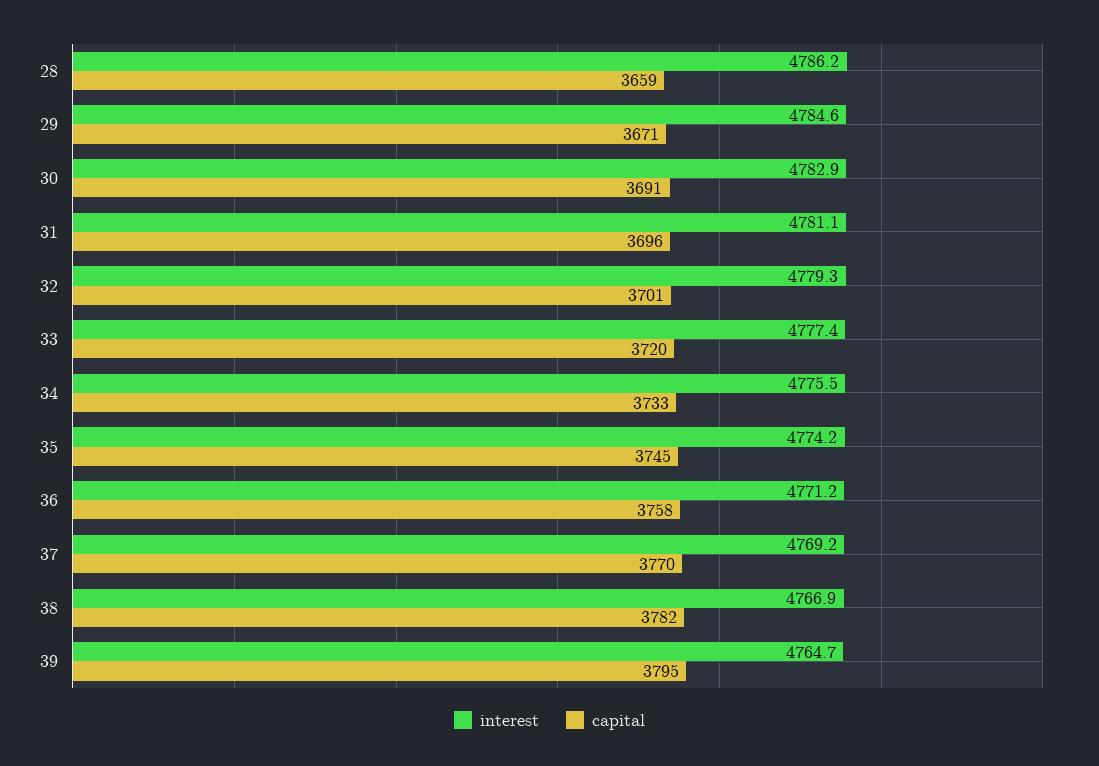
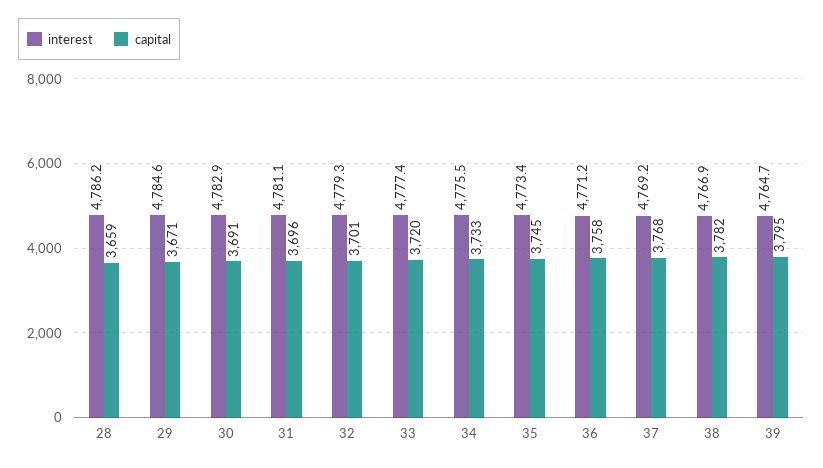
  {
    "interest": {
      "28": 4786.2,
      "29": 4784.6,
      "30": 4782.9,
      "31": 4781.1,
      "32": 4779.3,
      "33": 4777.4,
      "34": 4775.5,
-     "35": 4774.2,
+     "35": 4773.4,
      "36": 4771.2,
      "37": 4769.2,
      "38": 4766.9,
      "39": 4764.7
    },
    "capital": {
      "28": 3659,
      "29": 3671,
      "30": 3691,
      "31": 3696,
      "32": 3701,
      "33": 3720,
      "34": 3733,
      "35": 3745,
      "36": 3758,
-     "37": 3770,
+     "37": 3768,
      "38": 3782,
      "39": 3795
    }
  }

